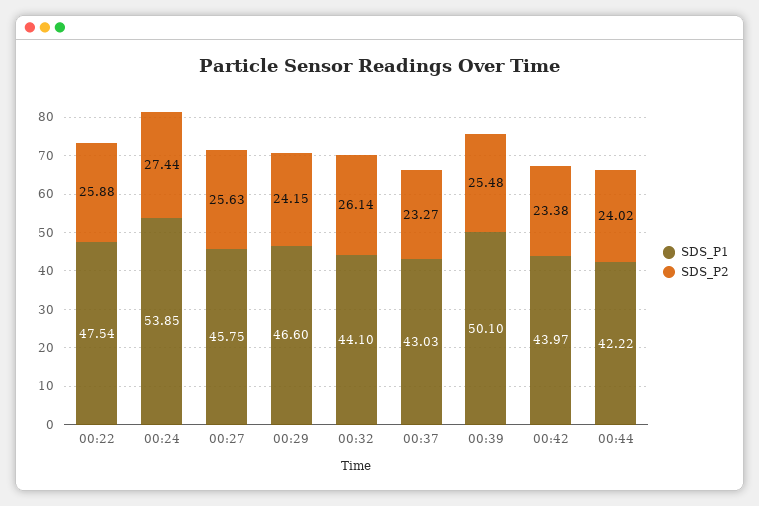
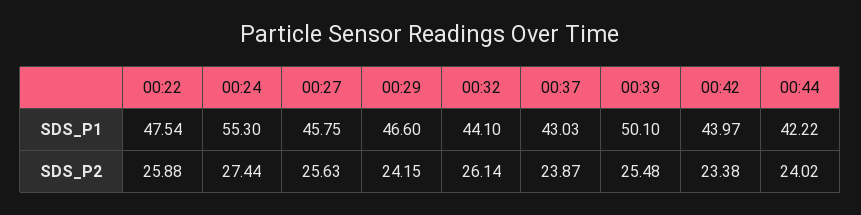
  {
    "SDS_P1": {
      "00:22": 47.54,
-     "00:24": 53.85,
+     "00:24": 55.3,
      "00:27": 45.75,
      "00:29": 46.6,
      "00:32": 44.1,
      "00:37": 43.03,
      "00:39": 50.1,
      "00:42": 43.97,
      "00:44": 42.22
    },
    "SDS_P2": {
      "00:22": 25.88,
      "00:24": 27.44,
      "00:27": 25.63,
      "00:29": 24.15,
      "00:32": 26.14,
-     "00:37": 23.27,
+     "00:37": 23.87,
      "00:39": 25.48,
      "00:42": 23.38,
      "00:44": 24.02
    }
  }

